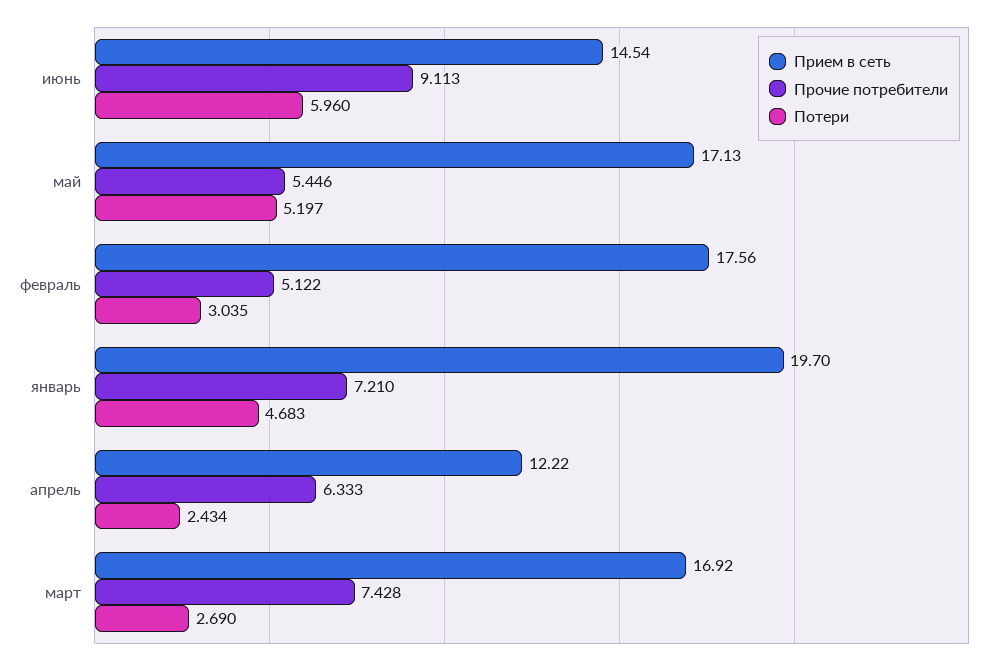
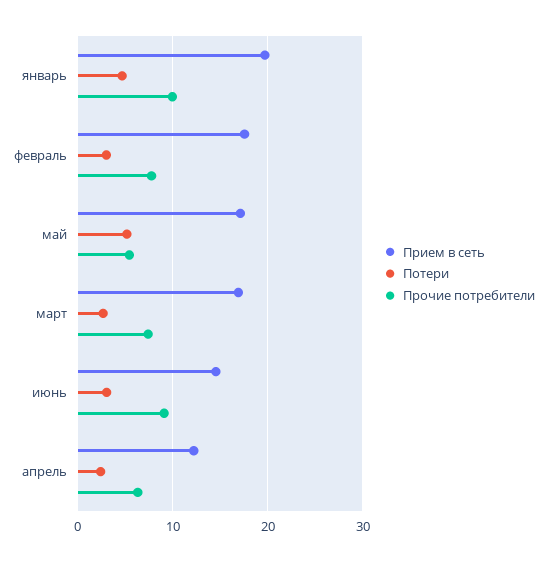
  {
    "Прием в сеть": {
      "июнь": 14.54,
      "май": 17.13,
      "февраль": 17.56,
      "январь": 19.7,
      "апрель": 12.22,
      "март": 16.92
    },
    "Прочие потребители": {
      "июнь": 9.113,
      "май": 5.446,
-     "февраль": 5.122,
+     "февраль": 8,
-     "январь": 7.21,
+     "январь": 10,
      "апрель": 6.333,
      "март": 7.428
    },
    "Потери": {
-     "июнь": 5.96,
+     "июнь": 3,
      "май": 5.197,
      "февраль": 3.035,
      "январь": 4.683,
      "апрель": 2.434,
      "март": 2.69
    }
  }

